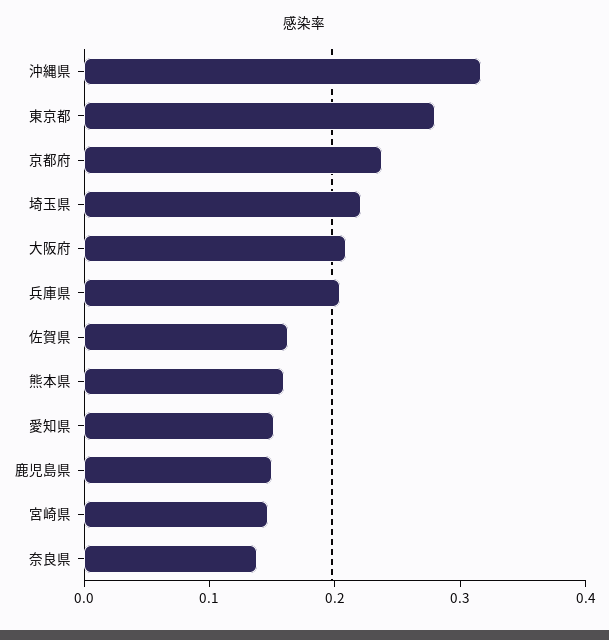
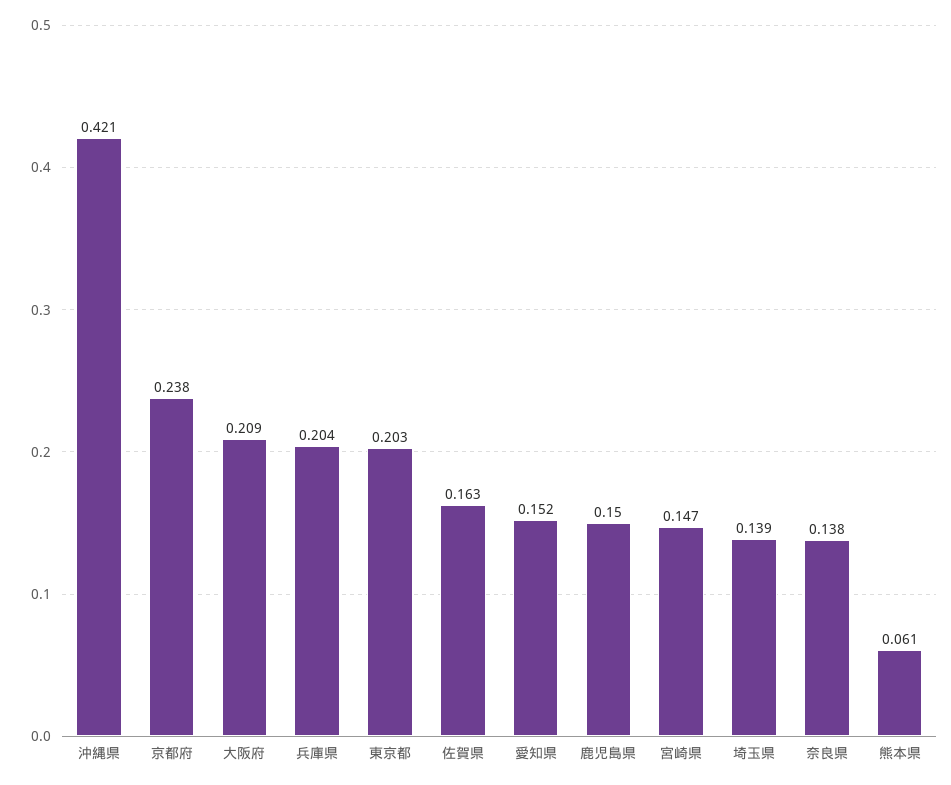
  {
-   "沖縄県": 0.32,
+   "沖縄県": 0.421,
-   "東京都": 0.28,
+   "東京都": 0.203,
    "京都府": 0.238,
-   "埼玉県": 0.22,
+   "埼玉県": 0.139,
    "大阪府": 0.209,
    "兵庫県": 0.204,
    "佐賀県": 0.163,
-   "熊本県": 0.16,
+   "熊本県": 0.061,
    "愛知県": 0.152,
    "鹿児島県": 0.15,
    "宮崎県": 0.147,
    "奈良県": 0.138
  }

